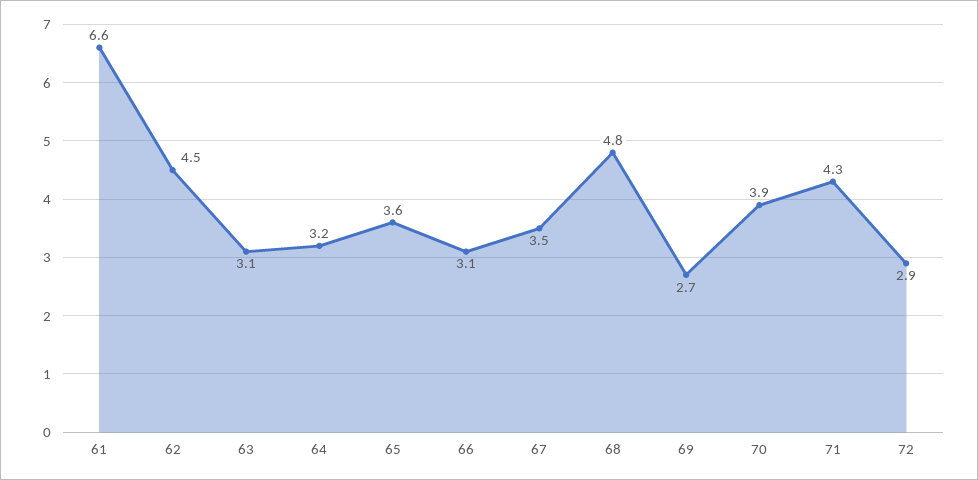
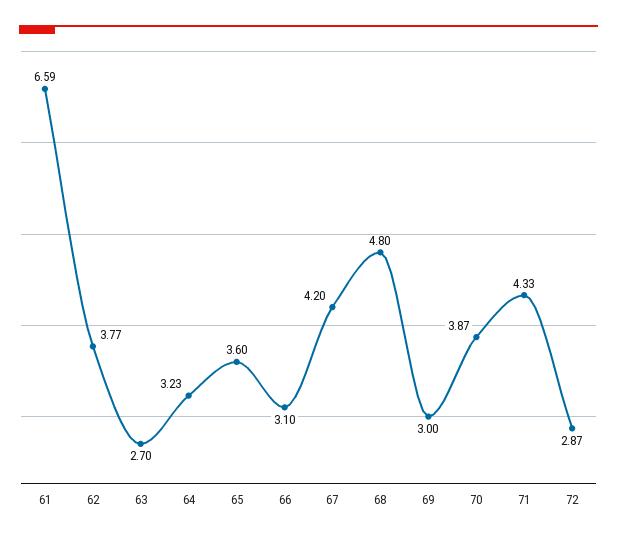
  {
    "61": 6.59,
-   "62": 4.5,
+   "62": 3.77,
-   "63": 3.1,
+   "63": 2.7,
    "64": 3.23,
    "65": 3.6,
    "66": 3.1,
-   "67": 3.5,
+   "67": 4.2,
    "68": 4.8,
-   "69": 2.7,
+   "69": 3,
    "70": 3.87,
    "71": 4.33,
    "72": 2.87
  }

